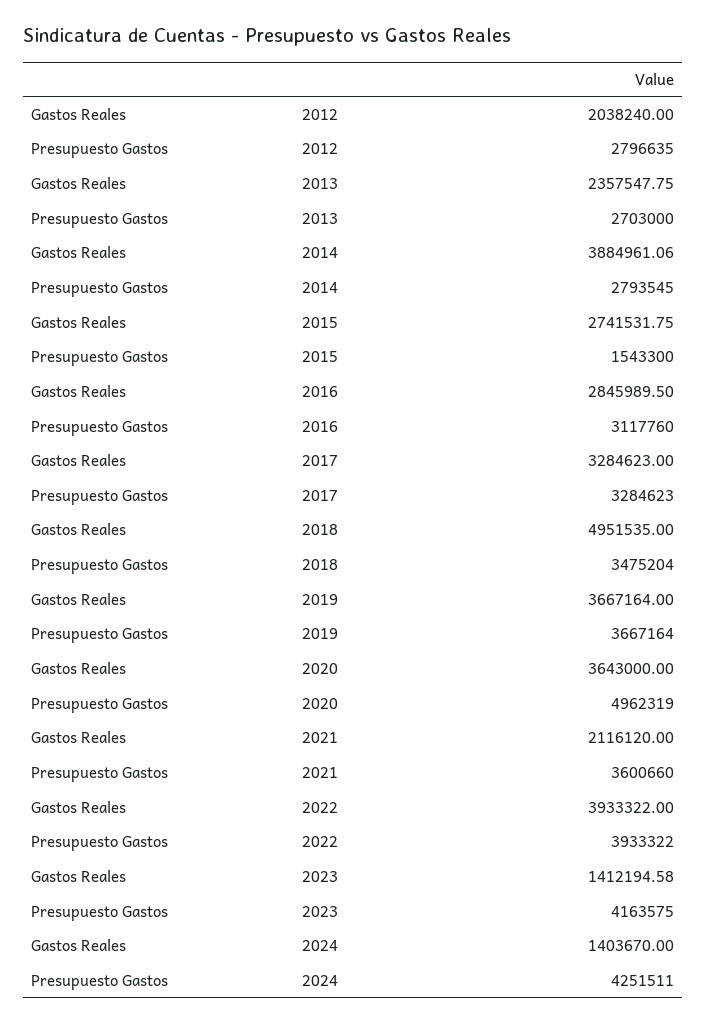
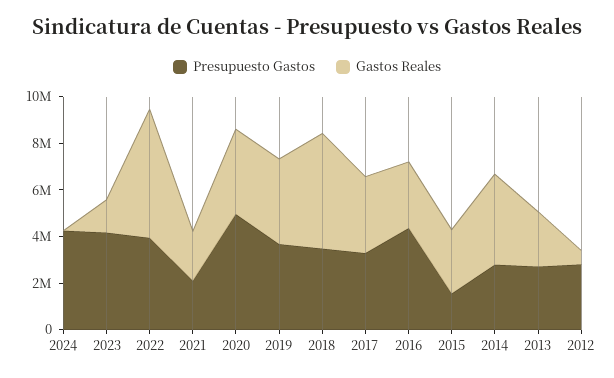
  {
    "Gastos Reales": {
-     "2012": 2038240,
+     "2012": 500000,
      "2013": 2357547.75,
      "2014": 3884961.06,
      "2015": 2741531.75,
      "2016": 2845989.5,
      "2017": 3284623,
      "2018": 4951535,
      "2019": 3667164,
      "2020": 3643000,
      "2021": 2116120,
-     "2022": 3933322,
+     "2022": 5500000,
      "2023": 1412194.58,
-     "2024": 1403670
+     "2024": 0
    },
    "Presupuesto Gastos": {
      "2012": 2796635,
      "2013": 2703000,
      "2014": 2793545,
      "2015": 1543300,
-     "2016": 3117760,
+     "2016": 4500000,
      "2017": 3284623,
      "2018": 3475204,
      "2019": 3667164,
      "2020": 4962319,
-     "2021": 3600660,
+     "2021": 2000000,
      "2022": 3933322,
      "2023": 4163575,
      "2024": 4251511
    }
  }

